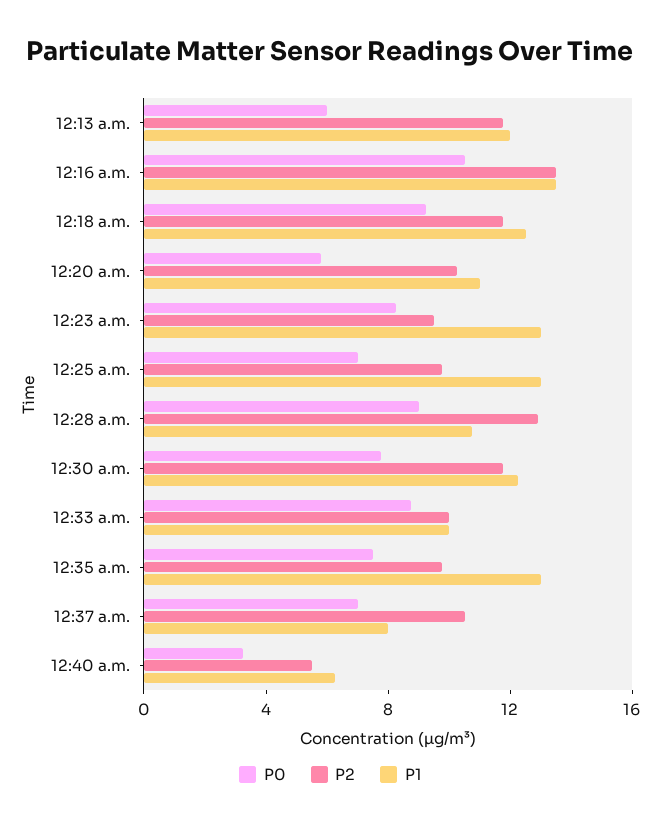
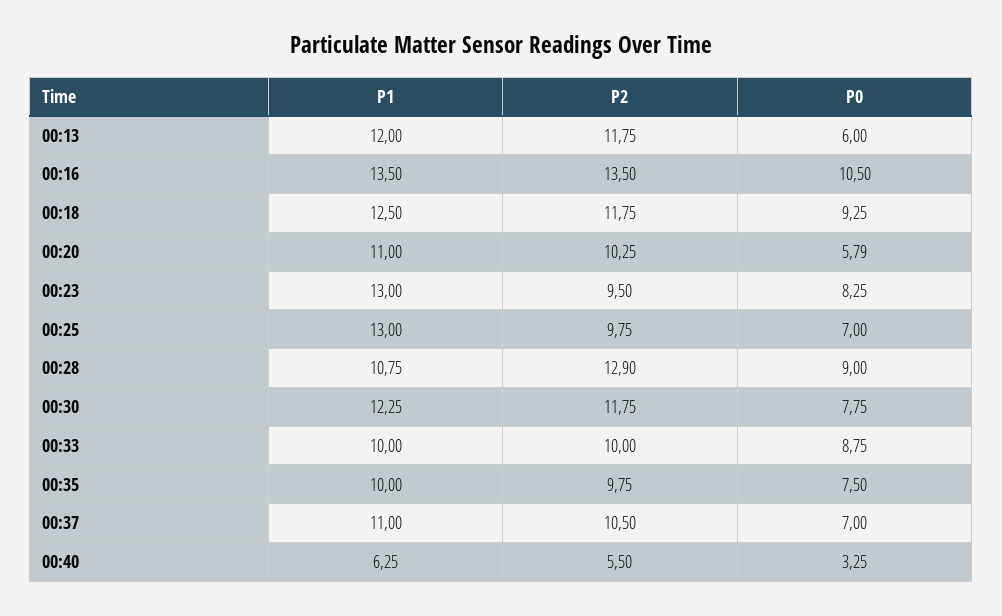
  {
    "P0": {
      "12:13 a.m.": 6,
      "12:16 a.m.": 10.5,
      "12:18 a.m.": 9.25,
      "12:20 a.m.": 5.79,
      "12:23 a.m.": 8.25,
      "12:25 a.m.": 7,
      "12:28 a.m.": 9,
      "12:30 a.m.": 7.75,
      "12:33 a.m.": 8.75,
      "12:35 a.m.": 7.5,
      "12:37 a.m.": 7,
      "12:40 a.m.": 3.25
    },
    "P2": {
      "12:13 a.m.": 11.75,
      "12:16 a.m.": 13.5,
      "12:18 a.m.": 11.75,
      "12:20 a.m.": 10.25,
      "12:23 a.m.": 9.5,
      "12:25 a.m.": 9.75,
      "12:28 a.m.": 12.9,
      "12:30 a.m.": 11.75,
      "12:33 a.m.": 10,
      "12:35 a.m.": 9.75,
      "12:37 a.m.": 10.5,
      "12:40 a.m.": 5.5
    },
    "P1": {
      "12:13 a.m.": 12,
      "12:16 a.m.": 13.5,
      "12:18 a.m.": 12.5,
      "12:20 a.m.": 11,
      "12:23 a.m.": 13,
      "12:25 a.m.": 13,
      "12:28 a.m.": 10.75,
      "12:30 a.m.": 12.25,
      "12:33 a.m.": 10,
-     "12:35 a.m.": 13,
+     "12:35 a.m.": 10,
-     "12:37 a.m.": 8,
+     "12:37 a.m.": 11,
      "12:40 a.m.": 6.25
    }
  }

